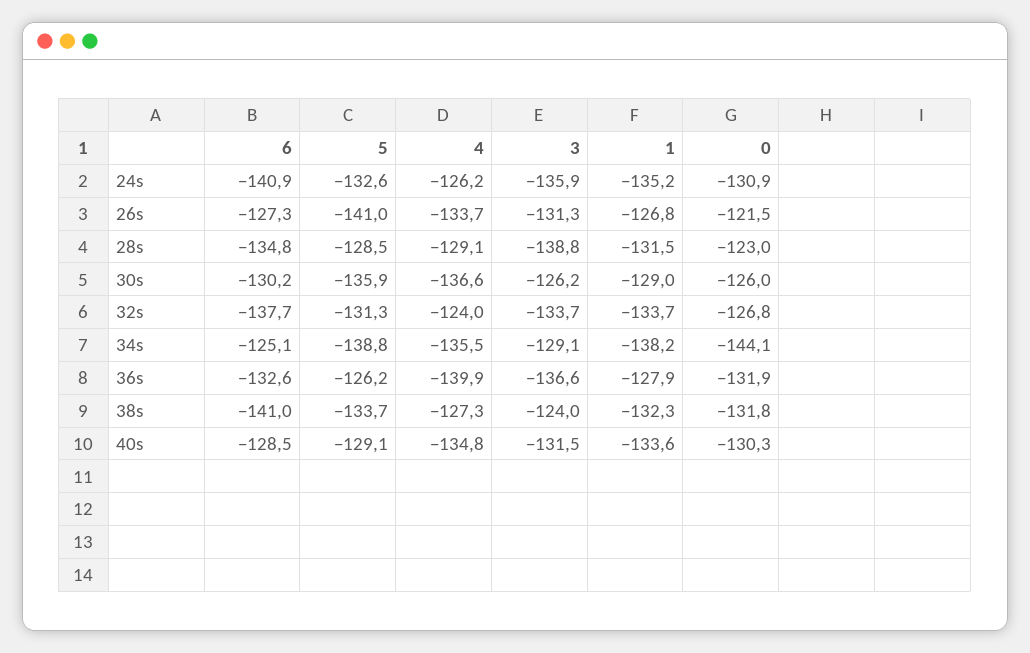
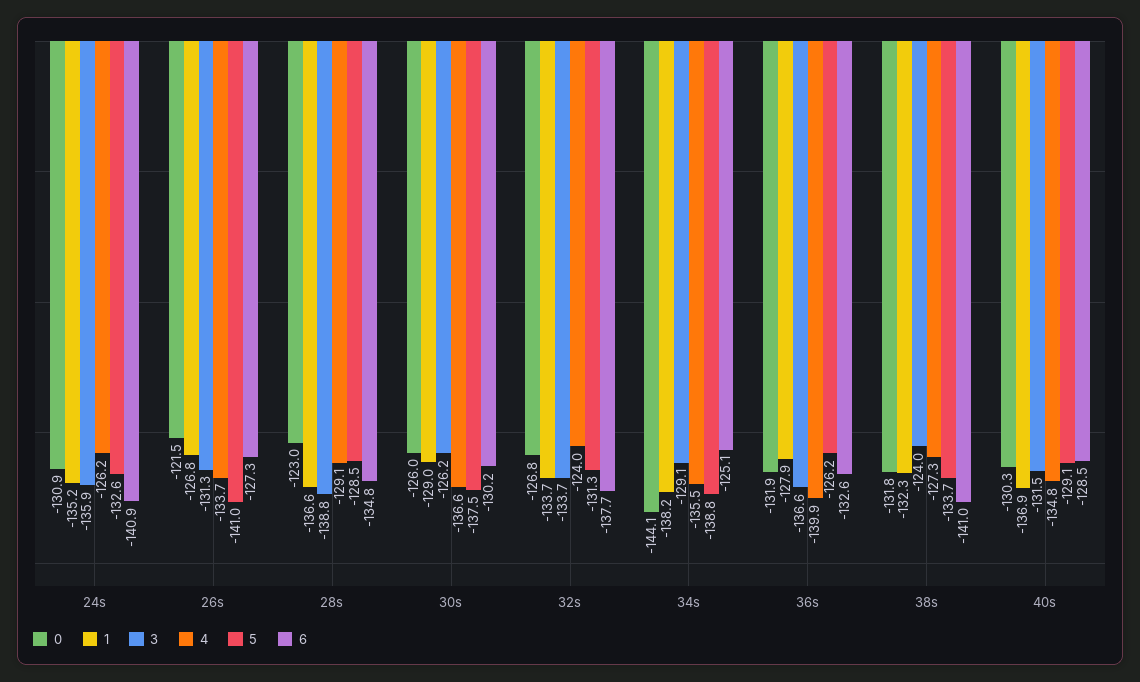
  {
    "6": {
      "24s": -140.9,
      "26s": -127.3,
      "28s": -134.8,
      "30s": -130.2,
      "32s": -137.7,
      "34s": -125.1,
      "36s": -132.6,
      "38s": -141,
      "40s": -128.5
    },
    "5": {
      "24s": -132.6,
      "26s": -141,
      "28s": -128.5,
-     "30s": -135.9,
+     "30s": -137.5,
      "32s": -131.3,
      "34s": -138.8,
      "36s": -126.2,
      "38s": -133.7,
      "40s": -129.1
    },
    "4": {
      "24s": -126.2,
      "26s": -133.7,
      "28s": -129.1,
      "30s": -136.6,
      "32s": -124,
      "34s": -135.5,
      "36s": -139.9,
      "38s": -127.3,
      "40s": -134.8
    },
    "3": {
      "24s": -135.9,
      "26s": -131.3,
      "28s": -138.8,
      "30s": -126.2,
      "32s": -133.7,
      "34s": -129.1,
      "36s": -136.6,
      "38s": -124,
      "40s": -131.5
    },
    "1": {
      "24s": -135.2,
      "26s": -126.8,
-     "28s": -131.5,
+     "28s": -136.6,
      "30s": -129,
      "32s": -133.7,
      "34s": -138.2,
      "36s": -127.9,
      "38s": -132.3,
-     "40s": -133.6
+     "40s": -136.9
    },
    "0": {
      "24s": -130.9,
      "26s": -121.5,
      "28s": -123,
      "30s": -126,
      "32s": -126.8,
      "34s": -144.1,
      "36s": -131.9,
      "38s": -131.8,
      "40s": -130.3
    }
  }

